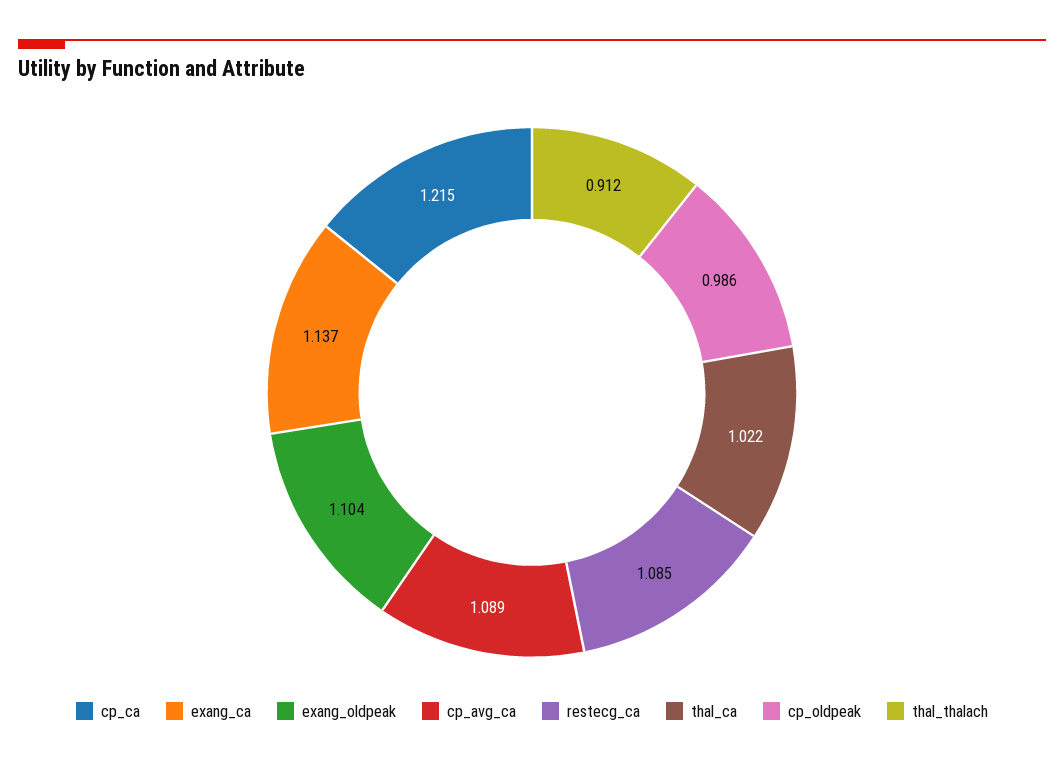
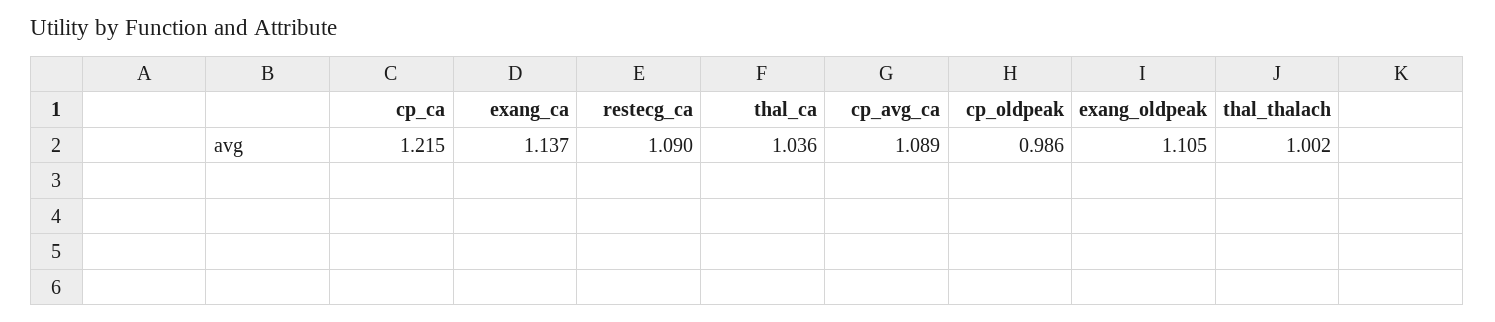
  {
    "cp_ca": 1.215,
    "exang_ca": 1.137,
-   "exang_oldpeak": 1.104,
+   "exang_oldpeak": 1.105,
    "cp_avg_ca": 1.089,
-   "restecg_ca": 1.085,
+   "restecg_ca": 1.09,
-   "thal_ca": 1.022,
+   "thal_ca": 1.036,
    "cp_oldpeak": 0.986,
-   "thal_thalach": 0.912
+   "thal_thalach": 1.002
  }

